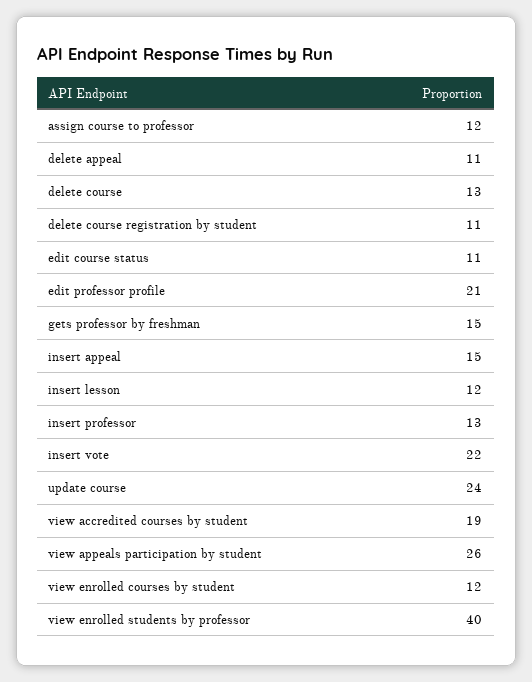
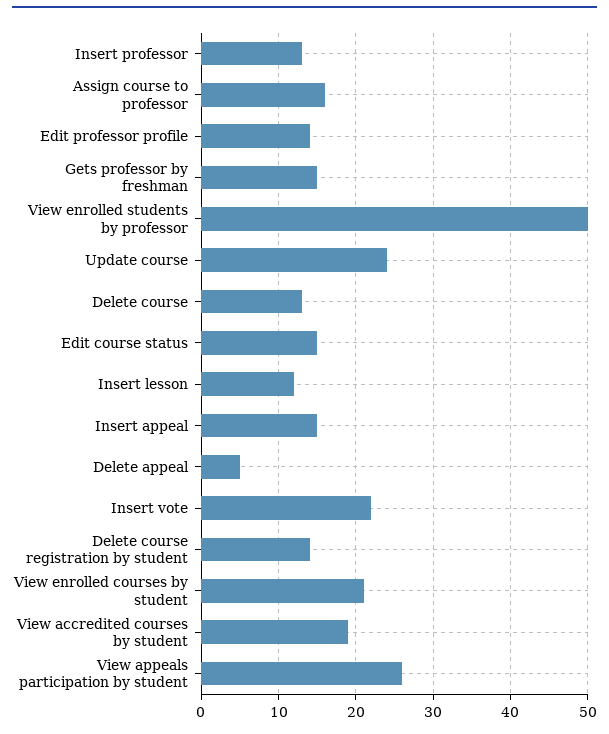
  {
-   "assign course to professor": 12,
+   "assign course to professor": 16,
-   "delete appeal": 11,
+   "delete appeal": 5,
    "delete course": 13,
-   "delete course registration by student": 11,
+   "delete course registration by student": 14,
-   "edit course status": 11,
+   "edit course status": 15,
-   "edit professor profile": 21,
+   "edit professor profile": 14,
    "gets professor by freshman": 15,
    "insert appeal": 15,
    "insert lesson": 12,
    "insert professor": 13,
    "insert vote": 22,
    "update course": 24,
    "view accredited courses by student": 19,
    "view appeals participation by student": 26,
-   "view enrolled courses by student": 12,
+   "view enrolled courses by student": 21,
-   "view enrolled students by professor": 40
+   "view enrolled students by professor": 50
  }

